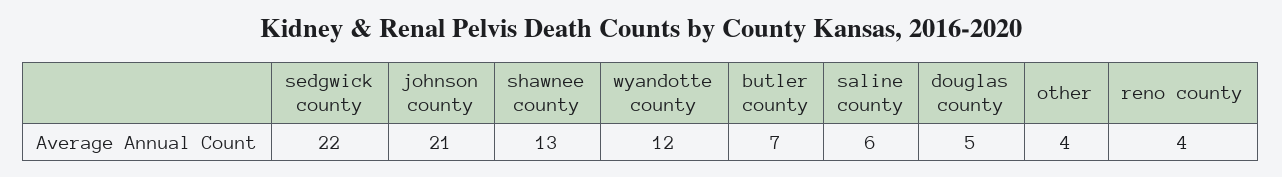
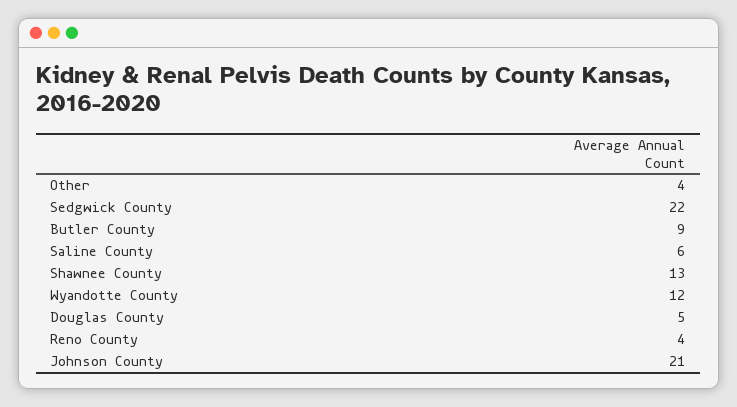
  {
    "sedgwick county": 22,
    "johnson county": 21,
    "shawnee county": 13,
    "wyandotte county": 12,
-   "butler county": 7,
+   "butler county": 9,
    "saline county": 6,
    "douglas county": 5,
    "other": 4,
    "reno county": 4
  }

